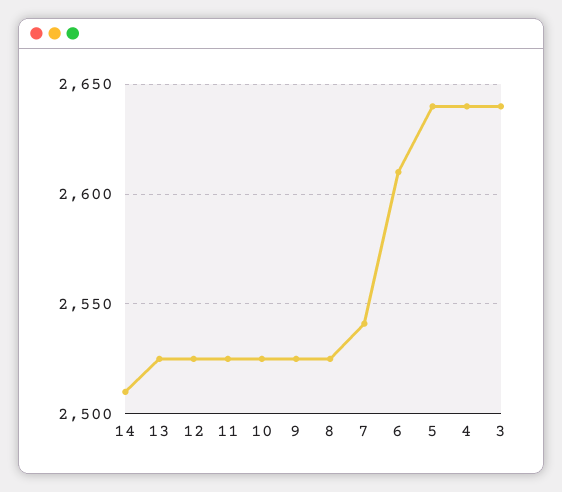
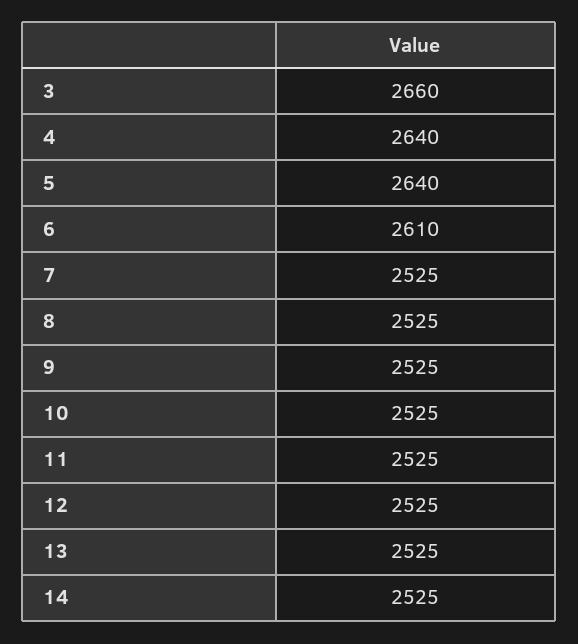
  {
-   "14": 2510,
+   "14": 2525,
    "13": 2525,
    "12": 2525,
    "11": 2525,
    "10": 2525,
    "9": 2525,
    "8": 2525,
-   "7": 2540,
+   "7": 2525,
    "6": 2610,
    "5": 2640,
    "4": 2640,
-   "3": 2640
+   "3": 2660
  }

